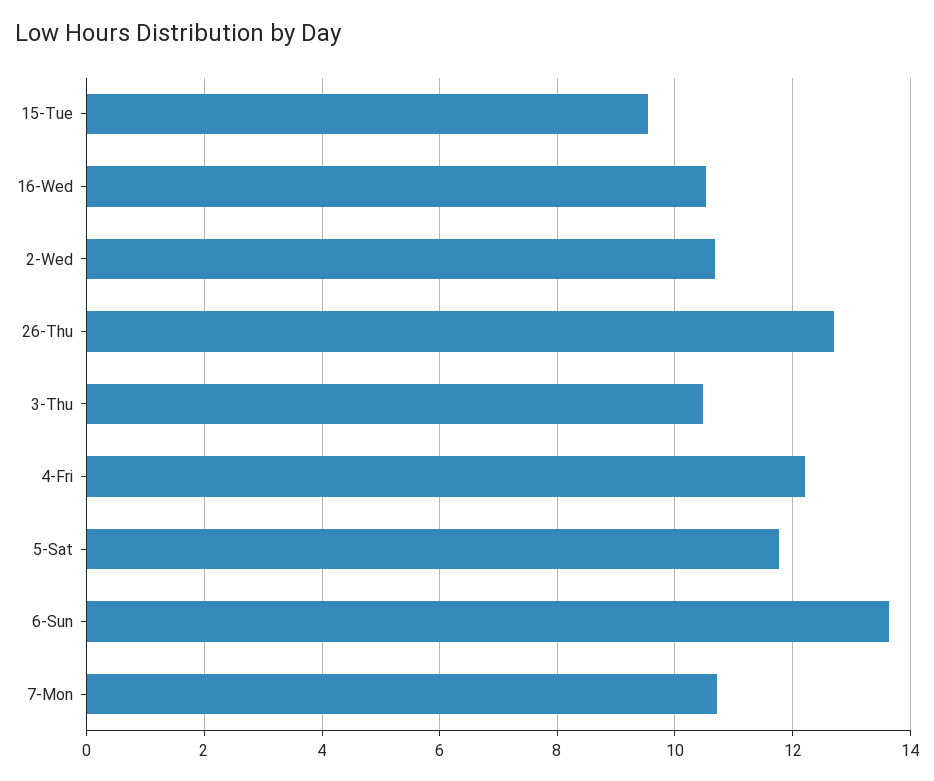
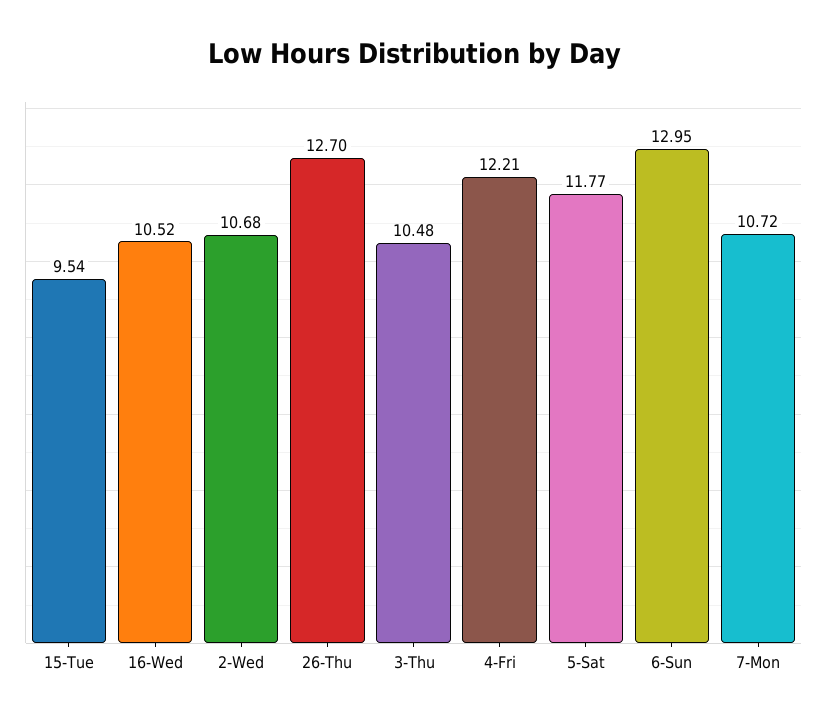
  {
    "15-Tue": 9.54,
    "16-Wed": 10.52,
    "2-Wed": 10.68,
    "26-Thu": 12.7,
    "3-Thu": 10.48,
    "4-Fri": 12.21,
    "5-Sat": 11.77,
-   "6-Sun": 13.6,
+   "6-Sun": 12.95,
    "7-Mon": 10.72
  }

